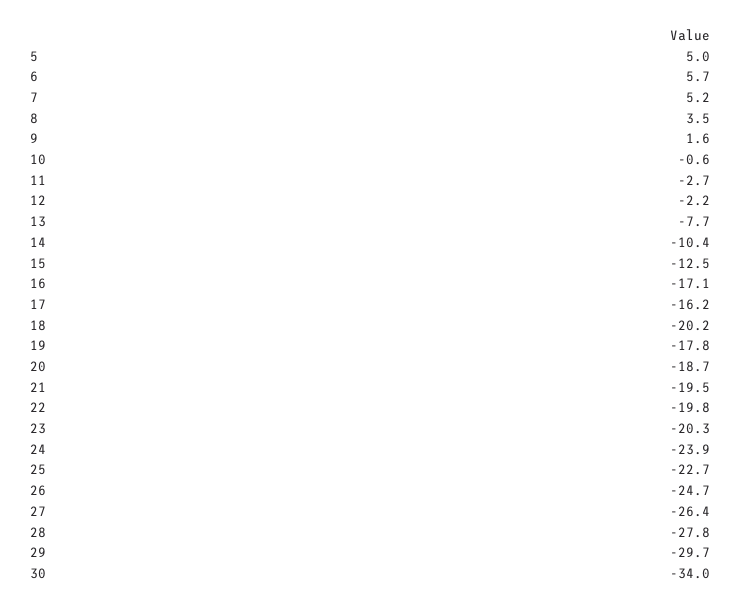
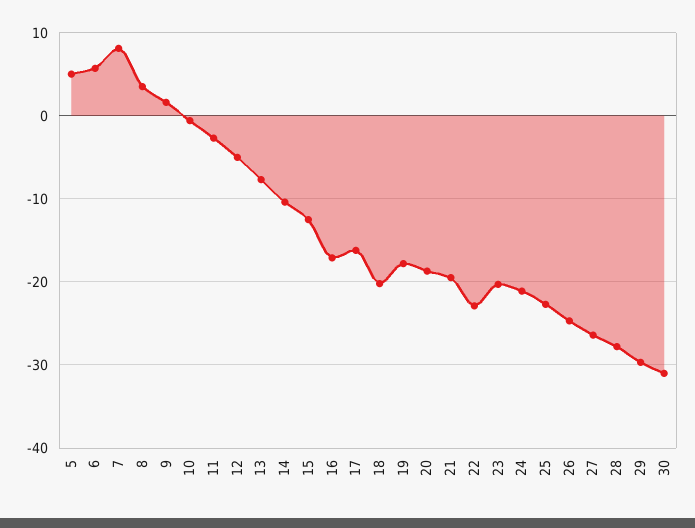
  {
    "5": 5,
    "6": 5.7,
-   "7": 5.2,
+   "7": 8,
    "8": 3.5,
    "9": 1.6,
    "10": -0.6,
    "11": -2.7,
-   "12": -2.2,
+   "12": -5,
    "13": -7.7,
    "14": -10.4,
    "15": -12.5,
    "16": -17.1,
    "17": -16.2,
    "18": -20.2,
    "19": -17.8,
    "20": -18.7,
    "21": -19.5,
-   "22": -19.8,
+   "22": -23,
    "23": -20.3,
-   "24": -23.9,
+   "24": -21,
    "25": -22.7,
    "26": -24.7,
    "27": -26.4,
    "28": -27.8,
    "29": -29.7,
-   "30": -34
+   "30": -31
  }

